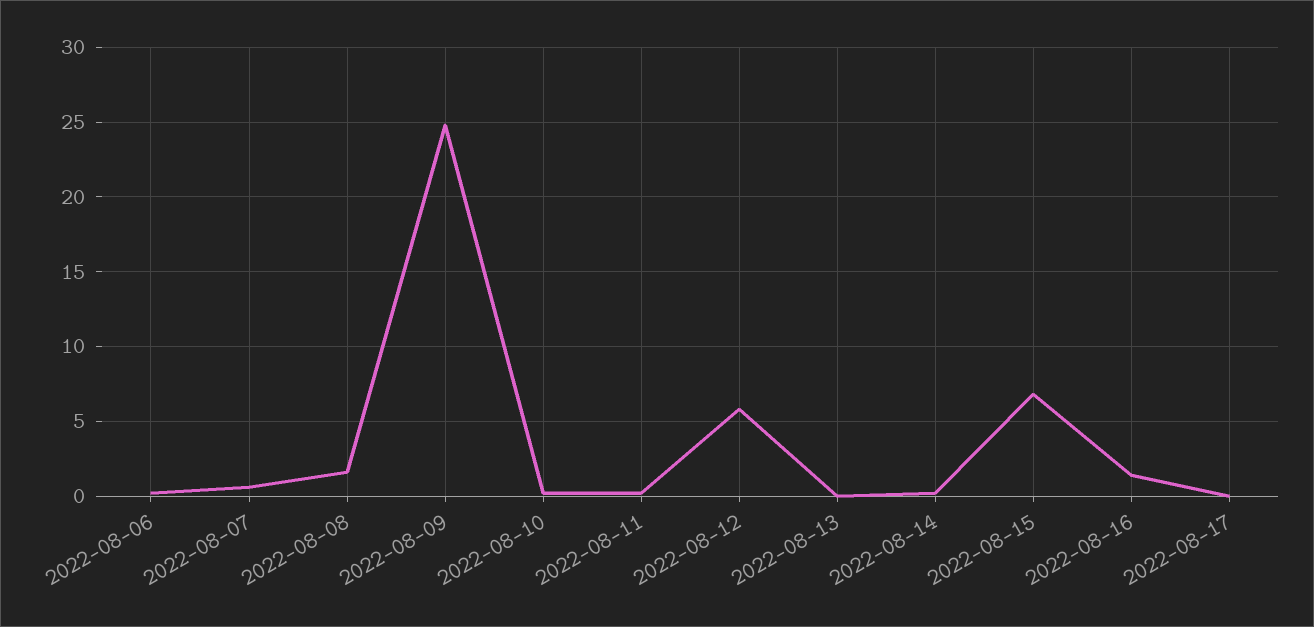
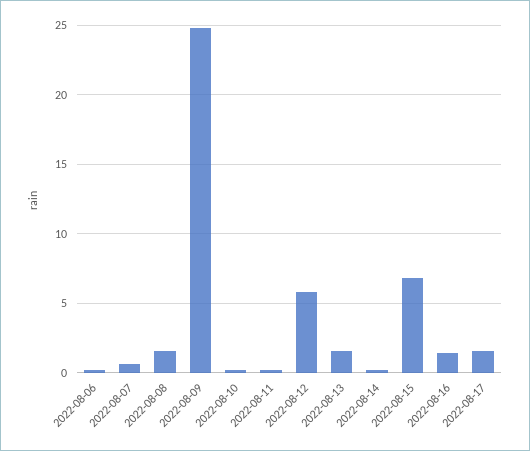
  {
    "2022-08-06": 0,
    "2022-08-07": 0.5,
    "2022-08-08": 1.5,
    "2022-08-09": 25,
    "2022-08-10": 0,
    "2022-08-11": 0,
    "2022-08-12": 6,
-   "2022-08-13": 0,
+   "2022-08-13": 1.5,
    "2022-08-14": 0,
    "2022-08-15": 7,
    "2022-08-16": 1.5,
-   "2022-08-17": 0
+   "2022-08-17": 1.5
  }

